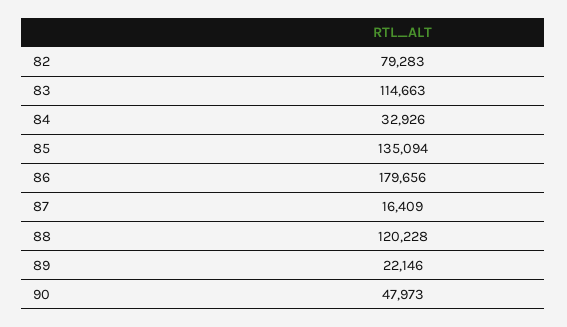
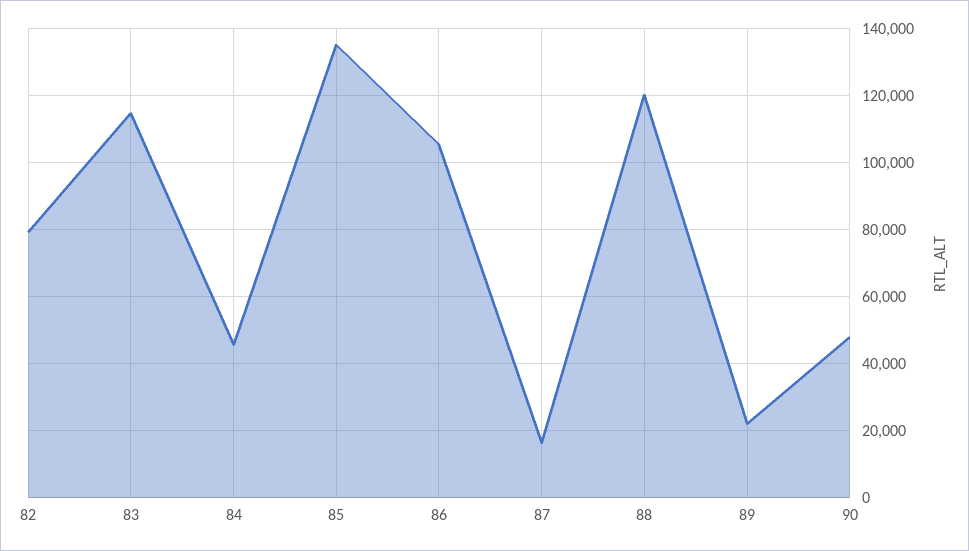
  {
    "82": 79283,
    "83": 114663,
-   "84": 32926,
+   "84": 46000,
    "85": 135094,
-   "86": 179656,
+   "86": 106000,
    "87": 16409,
    "88": 120228,
    "89": 22146,
    "90": 47973
  }

